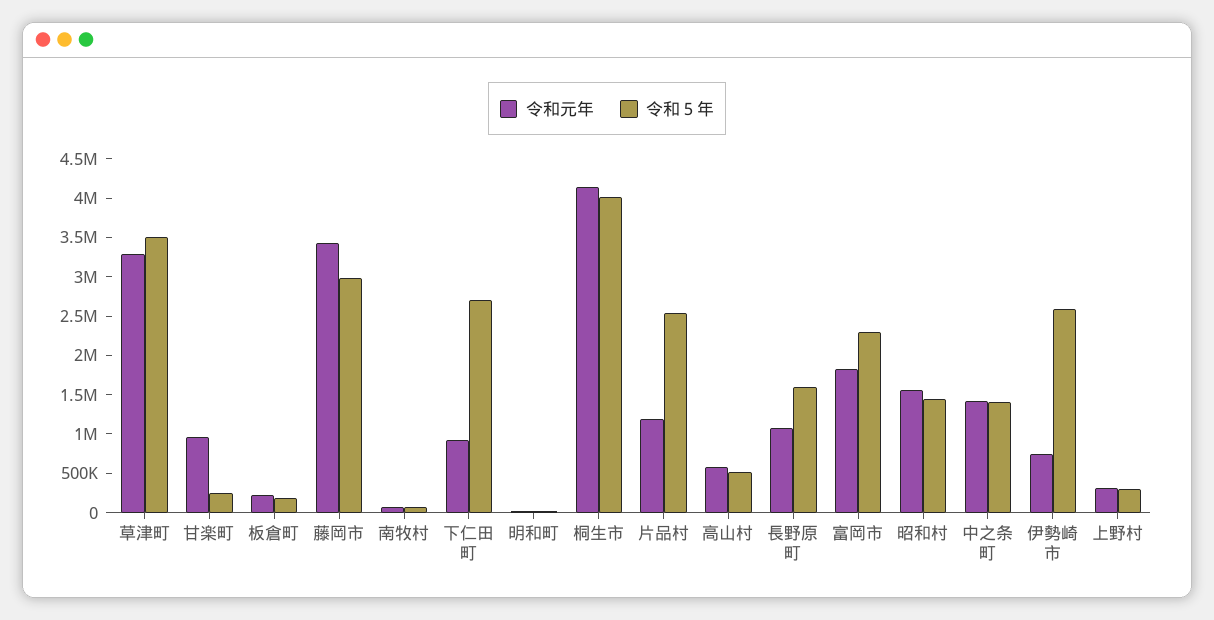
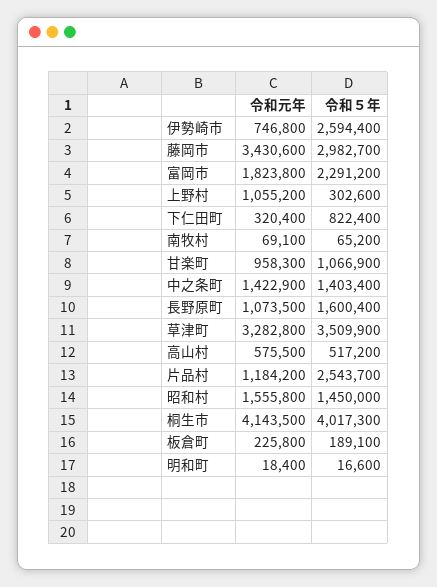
  {
    "令和元年": {
      "草津町": 3282800,
      "甘楽町": 958300,
      "板倉町": 225800,
      "藤岡市": 3430600,
      "南牧村": 69100,
-     "下仁田町": 1000000,
+     "下仁田町": 320400,
      "明和町": 18400,
      "桐生市": 4143500,
      "片品村": 1184200,
      "高山村": 575500,
      "長野原町": 1073500,
      "富岡市": 1823800,
      "昭和村": 1555800,
      "中之条町": 1422900,
      "伊勢崎市": 746800,
-     "上野村": 250000
+     "上野村": 1055200
    },
    "令和５年": {
      "草津町": 3509900,
-     "甘楽町": 250000,
+     "甘楽町": 1066900,
      "板倉町": 189100,
      "藤岡市": 2982700,
      "南牧村": 65200,
-     "下仁田町": 2750000,
+     "下仁田町": 822400,
      "明和町": 16600,
      "桐生市": 4017300,
      "片品村": 2543700,
      "高山村": 517200,
      "長野原町": 1600400,
      "富岡市": 2291200,
      "昭和村": 1450000,
      "中之条町": 1403400,
      "伊勢崎市": 2594400,
      "上野村": 302600
    }
  }

